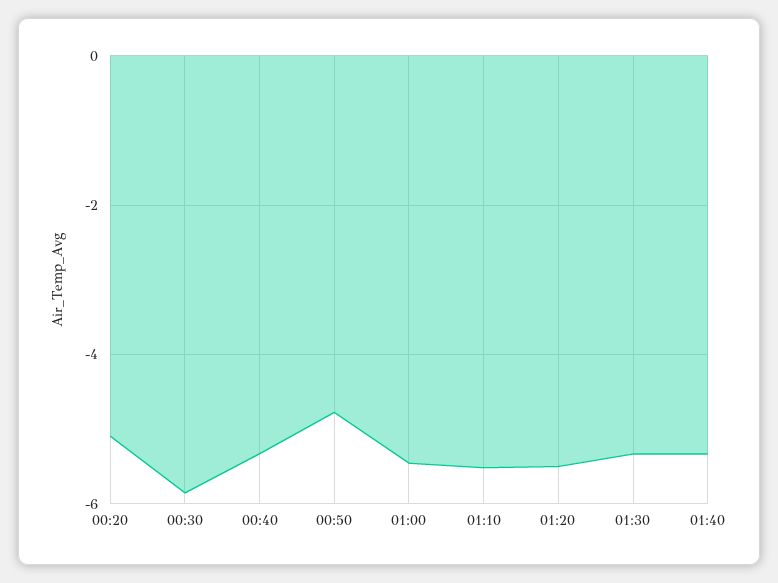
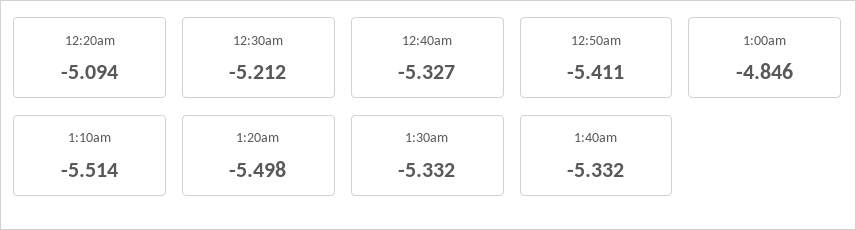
  {
    "00:20": -5.094,
-   "00:30": -5.8,
+   "00:30": -5.212,
    "00:40": -5.327,
-   "00:50": -4.8,
+   "00:50": -5.411,
-   "01:00": -5.4,
+   "01:00": -4.846,
    "01:10": -5.514,
    "01:20": -5.498,
    "01:30": -5.332,
    "01:40": -5.332
  }

